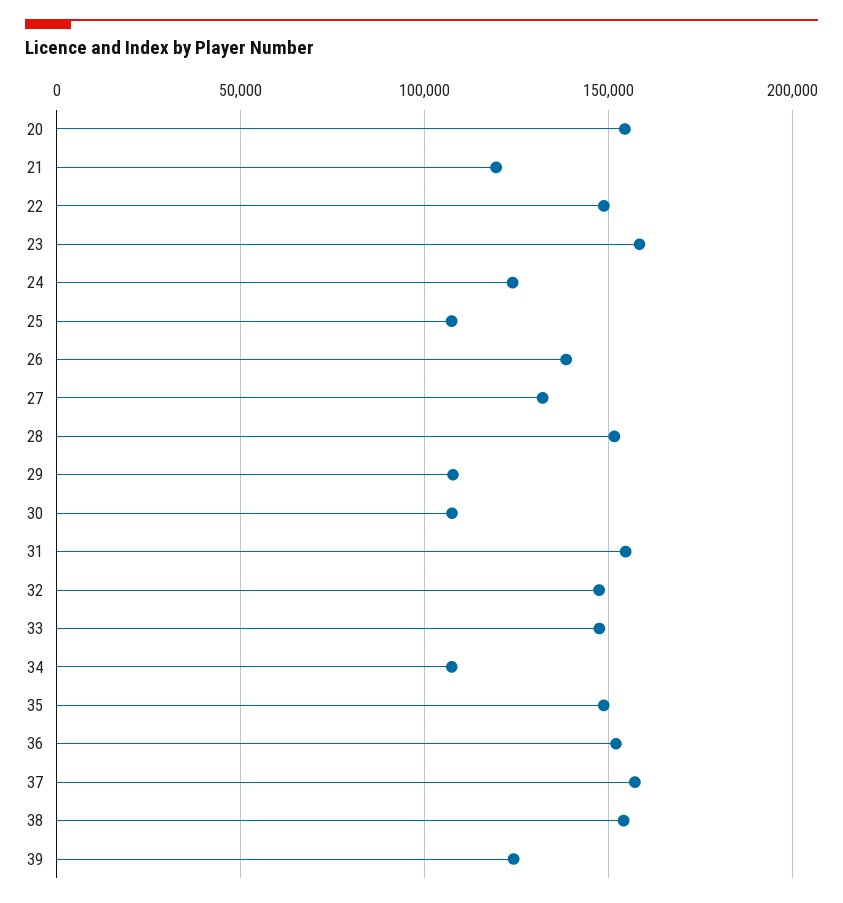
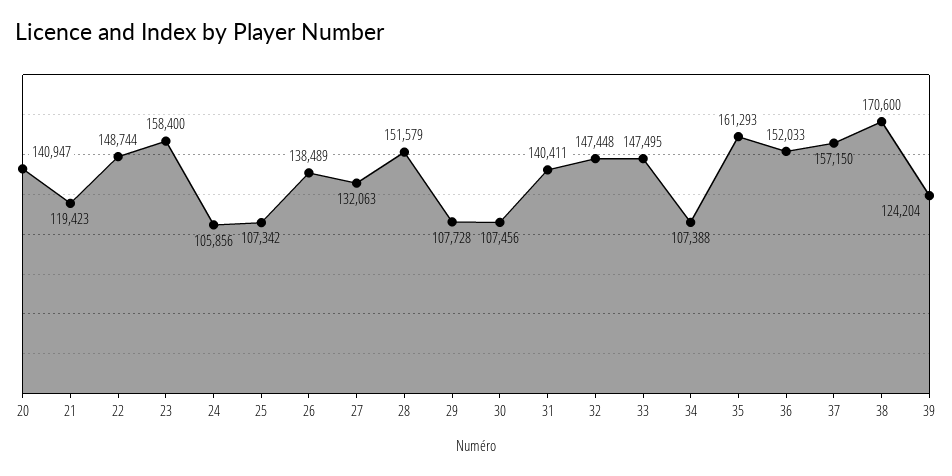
  {
-   "20": 155000,
+   "20": 140947,
    "21": 119423,
    "22": 148744,
    "23": 158400,
-   "24": 125000,
+   "24": 105856,
    "25": 107342,
    "26": 138489,
    "27": 132063,
    "28": 151579,
    "29": 107728,
    "30": 107456,
-   "31": 155000,
+   "31": 140411,
    "32": 147448,
    "33": 147495,
    "34": 107388,
-   "35": 150000,
+   "35": 161293,
    "36": 152033,
    "37": 157150,
-   "38": 155000,
+   "38": 170600,
    "39": 124204
  }

